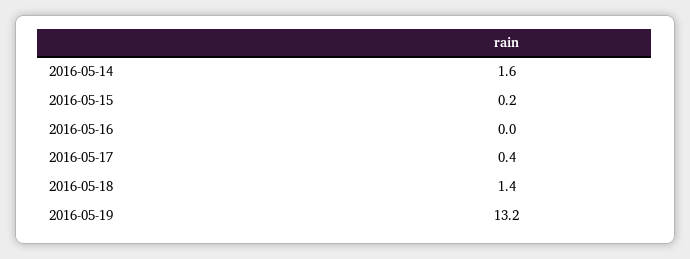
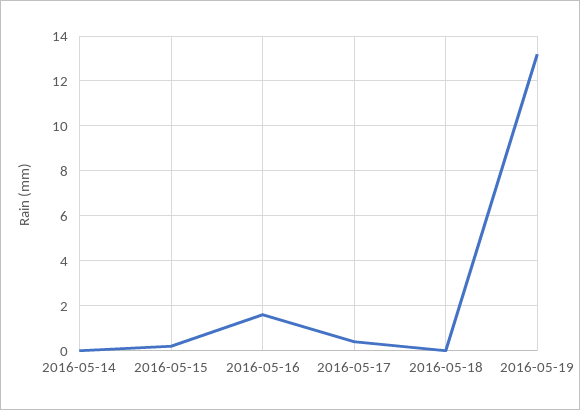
  {
-   "2016-05-14": 1.6,
+   "2016-05-14": 0,
    "2016-05-15": 0.2,
-   "2016-05-16": 0,
+   "2016-05-16": 1.5,
    "2016-05-17": 0.4,
-   "2016-05-18": 1.4,
+   "2016-05-18": 0,
    "2016-05-19": 13.2
  }

